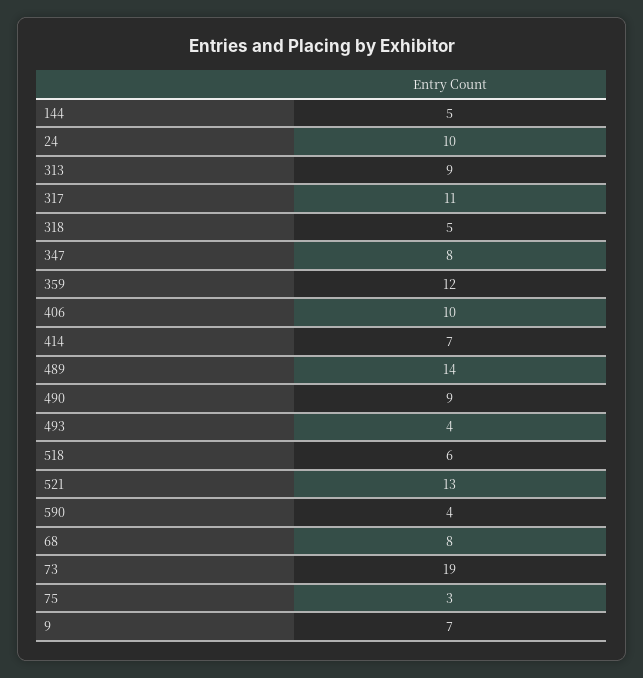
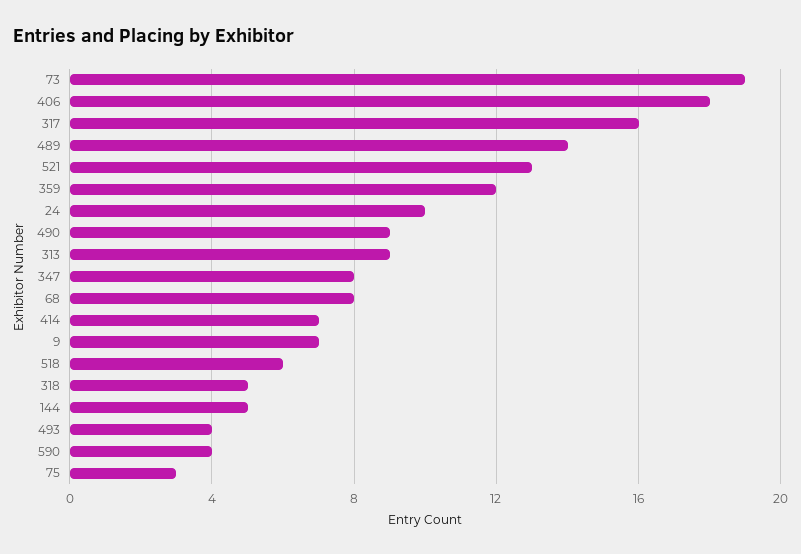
  {
    "144": 5,
    "24": 10,
    "313": 9,
-   "317": 11,
+   "317": 16,
    "318": 5,
    "347": 8,
    "359": 12,
-   "406": 10,
+   "406": 18,
    "414": 7,
    "489": 14,
    "490": 9,
    "493": 4,
    "518": 6,
    "521": 13,
    "590": 4,
    "68": 8,
    "73": 19,
    "75": 3,
    "9": 7
  }

